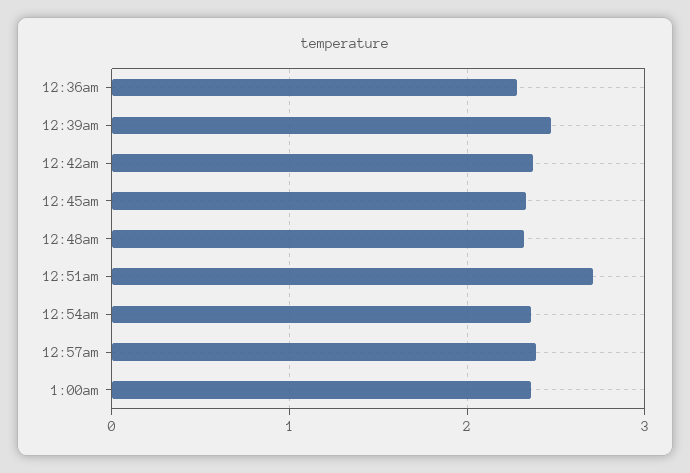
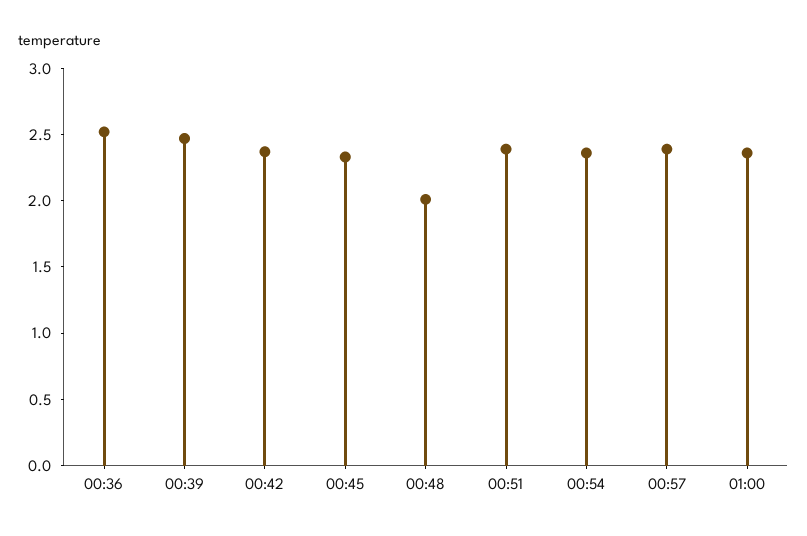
  {
-   "12:36am": 2.3,
+   "12:36am": 2.5,
    "12:39am": 2.5,
    "12:42am": 2.4,
    "12:45am": 2.3,
-   "12:48am": 2.3,
+   "12:48am": 2,
-   "12:51am": 2.7,
+   "12:51am": 2.4,
    "12:54am": 2.4,
    "12:57am": 2.4,
    "1:00am": 2.4
  }

